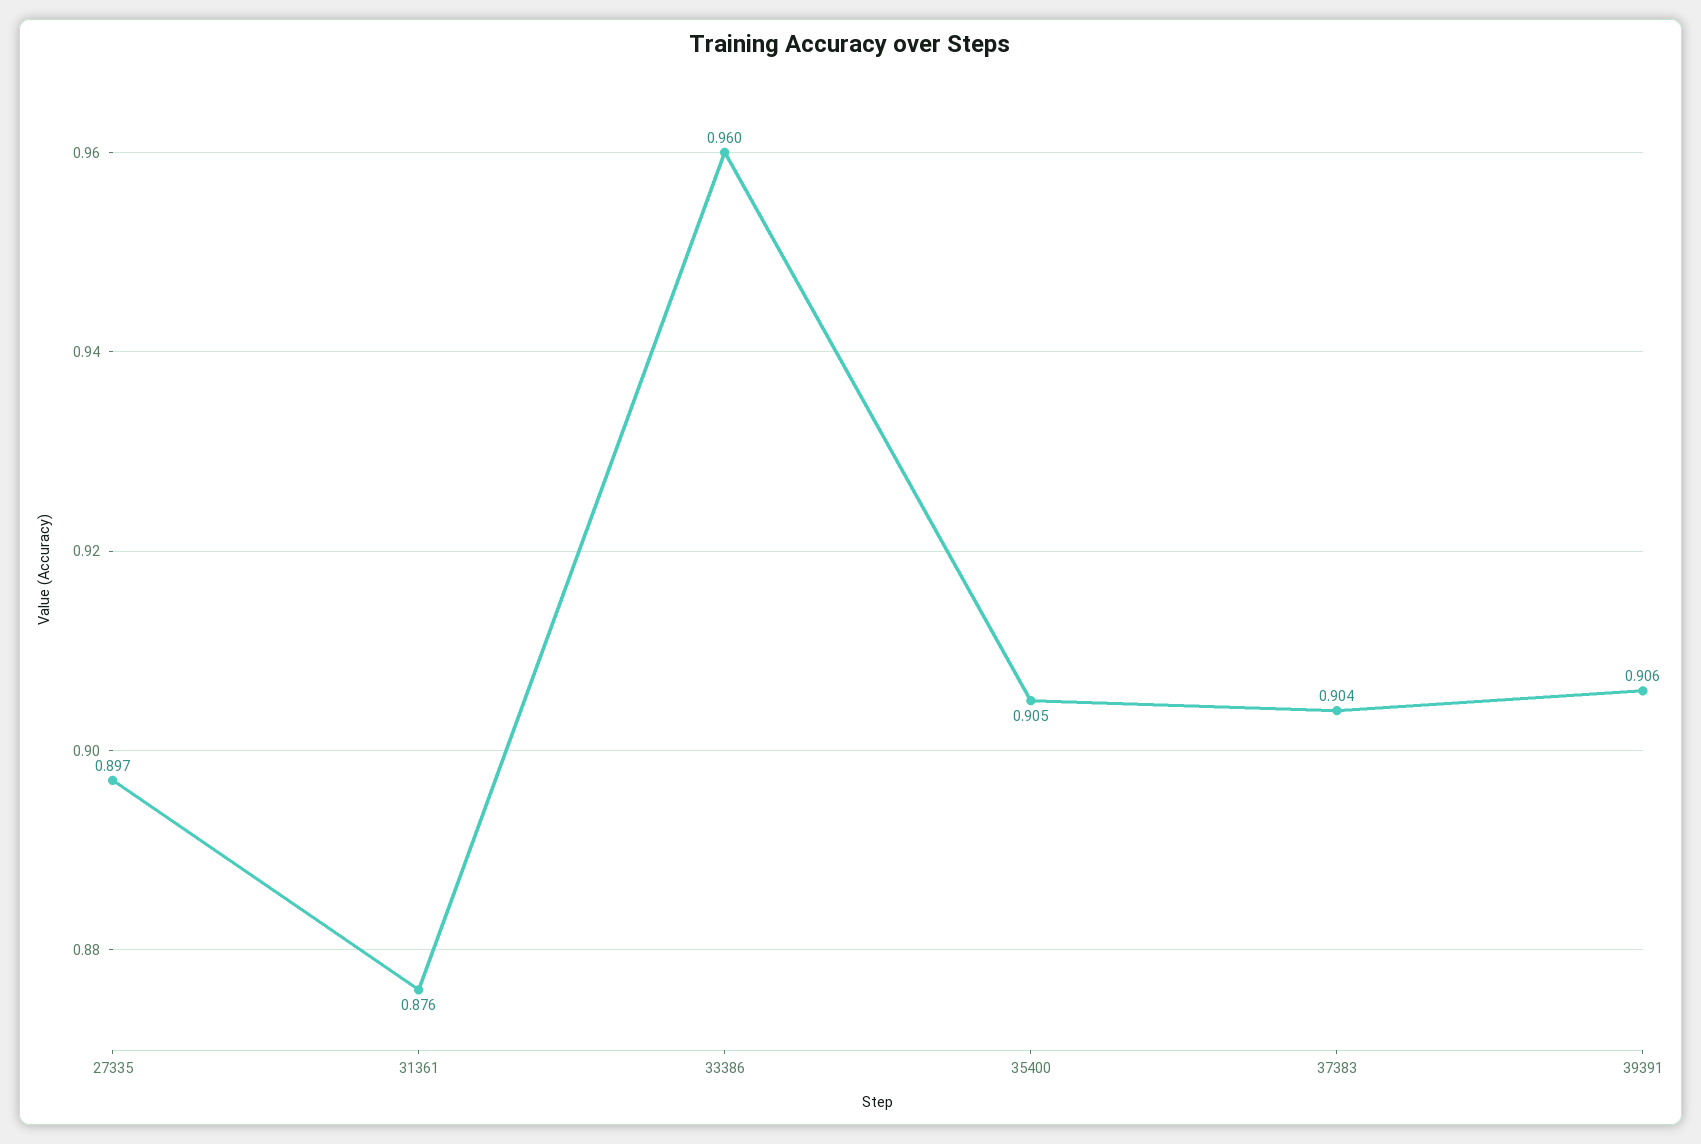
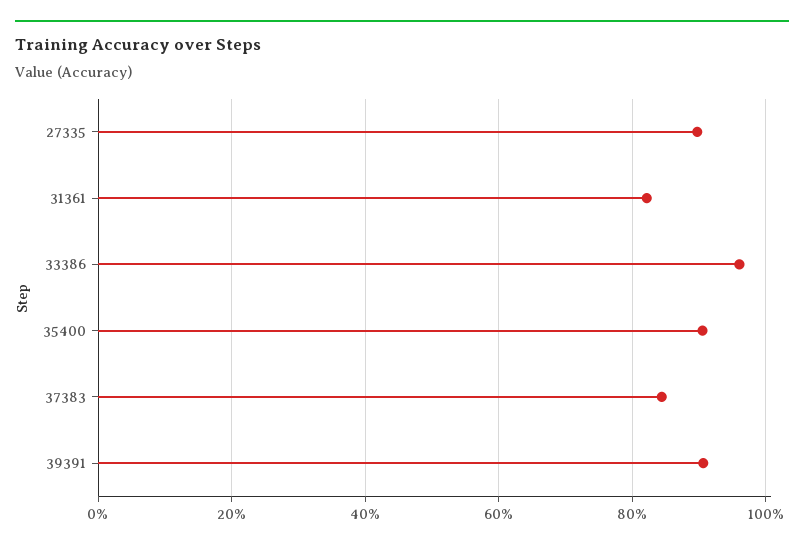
  {
    "27335": 0.897,
-   "31361": 0.876,
+   "31361": 0.82,
    "33386": 0.96,
    "35400": 0.905,
-   "37383": 0.904,
+   "37383": 0.84,
    "39391": 0.906
  }

